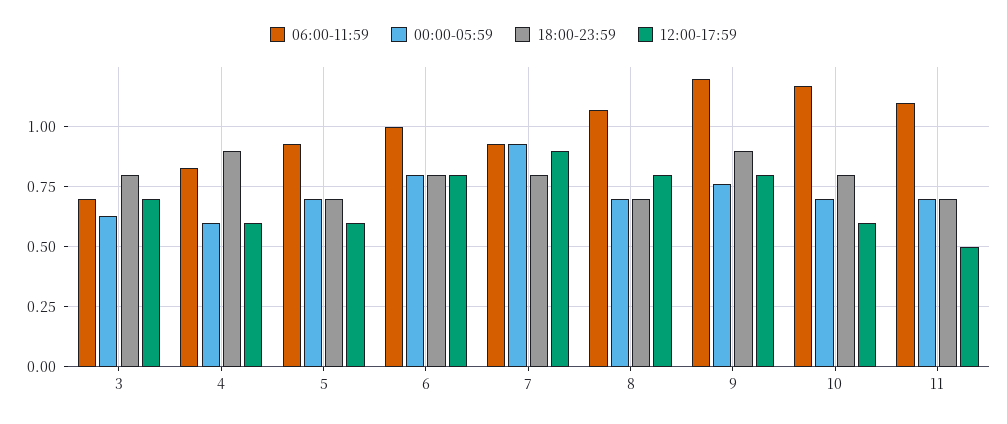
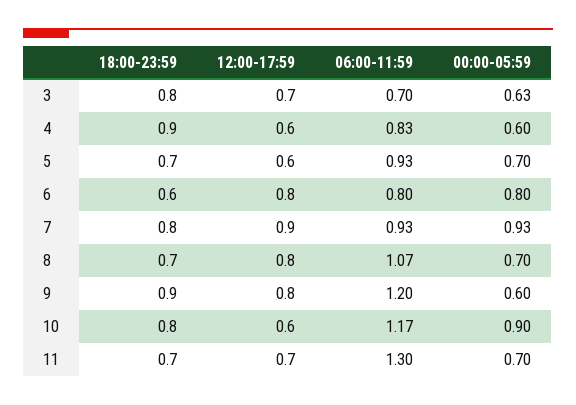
  {
    "06:00-11:59": {
      "3": 0.7,
      "4": 0.83,
      "5": 0.93,
-     "6": 1,
+     "6": 0.8,
      "7": 0.93,
      "8": 1.07,
      "9": 1.2,
      "10": 1.17,
-     "11": 1.1
+     "11": 1.3
    },
    "00:00-05:59": {
      "3": 0.63,
      "4": 0.6,
      "5": 0.7,
      "6": 0.8,
      "7": 0.93,
      "8": 0.7,
-     "9": 0.75,
+     "9": 0.6,
-     "10": 0.7,
+     "10": 0.9,
      "11": 0.7
    },
    "18:00-23:59": {
      "3": 0.8,
      "4": 0.9,
      "5": 0.7,
-     "6": 0.8,
+     "6": 0.6,
      "7": 0.8,
      "8": 0.7,
      "9": 0.9,
      "10": 0.8,
      "11": 0.7
    },
    "12:00-17:59": {
      "3": 0.7,
      "4": 0.6,
      "5": 0.6,
      "6": 0.8,
      "7": 0.9,
      "8": 0.8,
      "9": 0.8,
      "10": 0.6,
-     "11": 0.5
+     "11": 0.7
    }
  }

